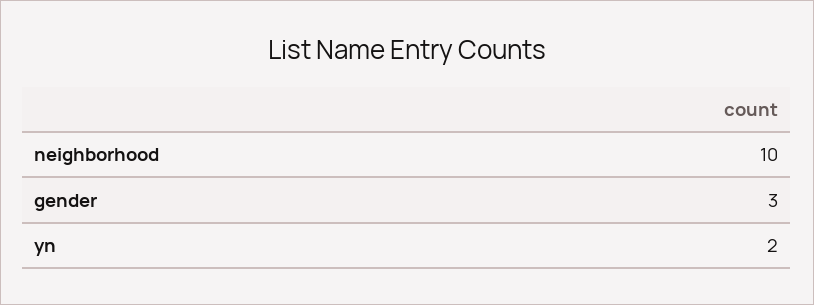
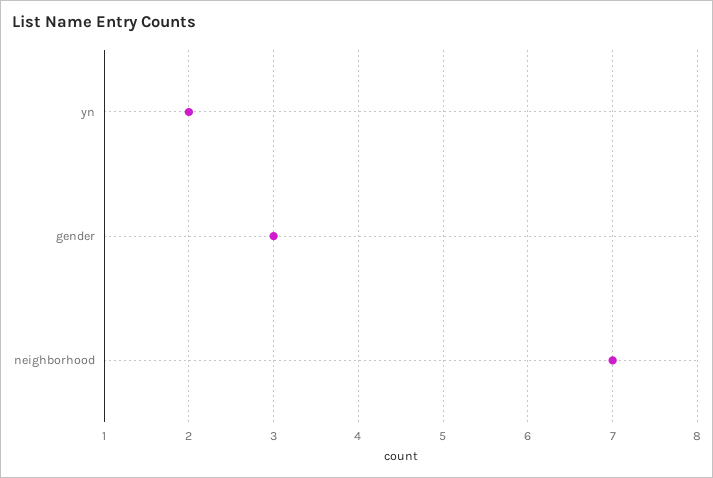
  {
-   "neighborhood": 10,
+   "neighborhood": 7,
    "gender": 3,
    "yn": 2
  }

